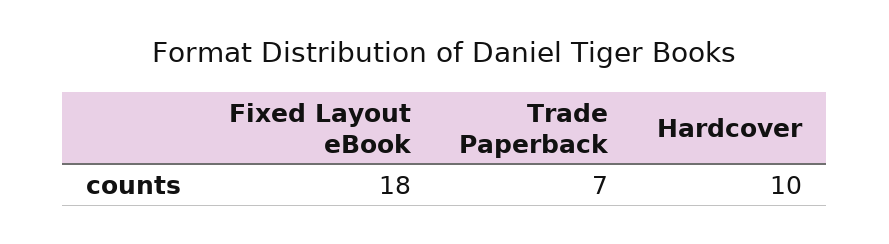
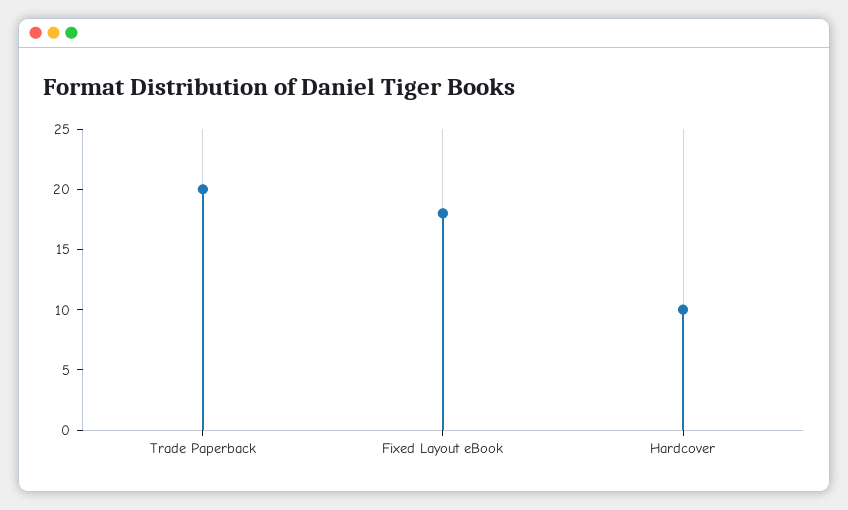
  {
    "Fixed Layout eBook": 18,
-   "Trade Paperback": 7,
+   "Trade Paperback": 20,
    "Hardcover": 10
  }

